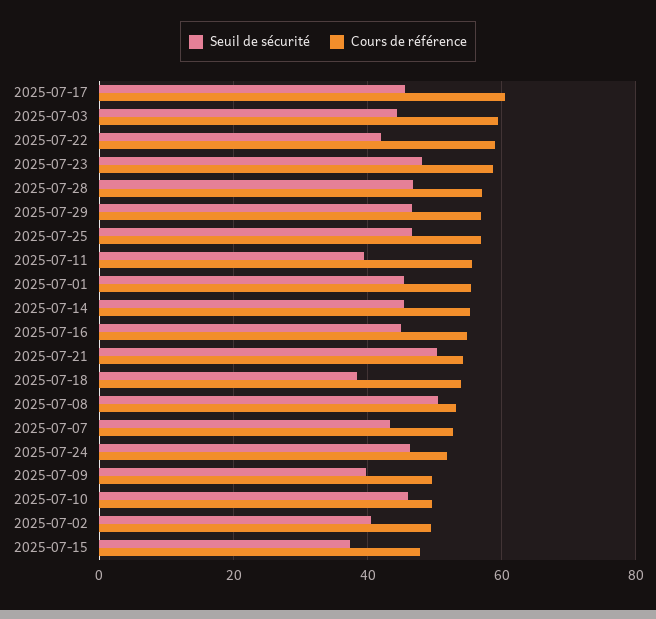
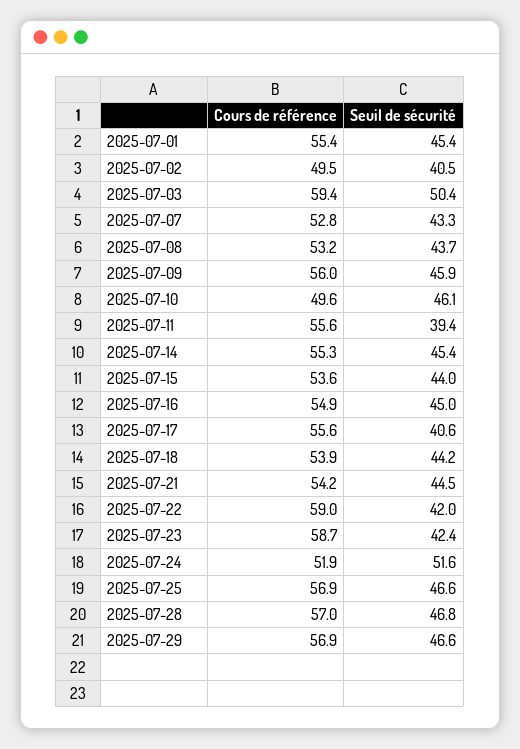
  {
    "Seuil de sécurité": {
-     "2025-07-17": 46,
+     "2025-07-17": 40.6,
-     "2025-07-03": 44,
+     "2025-07-03": 50.4,
      "2025-07-22": 42,
-     "2025-07-23": 48,
+     "2025-07-23": 42.4,
      "2025-07-28": 46.8,
      "2025-07-29": 46.6,
      "2025-07-25": 46.6,
      "2025-07-11": 39.4,
      "2025-07-01": 45.4,
      "2025-07-14": 45.4,
      "2025-07-16": 45,
-     "2025-07-21": 50,
+     "2025-07-21": 44.5,
-     "2025-07-18": 38,
+     "2025-07-18": 44.2,
-     "2025-07-08": 50,
+     "2025-07-08": 43.7,
      "2025-07-07": 43.3,
-     "2025-07-24": 46,
+     "2025-07-24": 51.6,
-     "2025-07-09": 40,
+     "2025-07-09": 45.9,
      "2025-07-10": 46.1,
      "2025-07-02": 40.5,
-     "2025-07-15": 38
+     "2025-07-15": 44
    },
    "Cours de référence": {
-     "2025-07-17": 60,
+     "2025-07-17": 55.6,
      "2025-07-03": 59.4,
      "2025-07-22": 59,
      "2025-07-23": 58.7,
      "2025-07-28": 57,
      "2025-07-29": 56.9,
      "2025-07-25": 56.9,
      "2025-07-11": 55.6,
      "2025-07-01": 55.4,
      "2025-07-14": 55.3,
      "2025-07-16": 54.9,
      "2025-07-21": 54.2,
      "2025-07-18": 53.9,
      "2025-07-08": 53.2,
      "2025-07-07": 52.8,
      "2025-07-24": 51.9,
-     "2025-07-09": 50,
+     "2025-07-09": 56,
      "2025-07-10": 49.6,
      "2025-07-02": 49.5,
-     "2025-07-15": 48
+     "2025-07-15": 53.6
    }
  }

